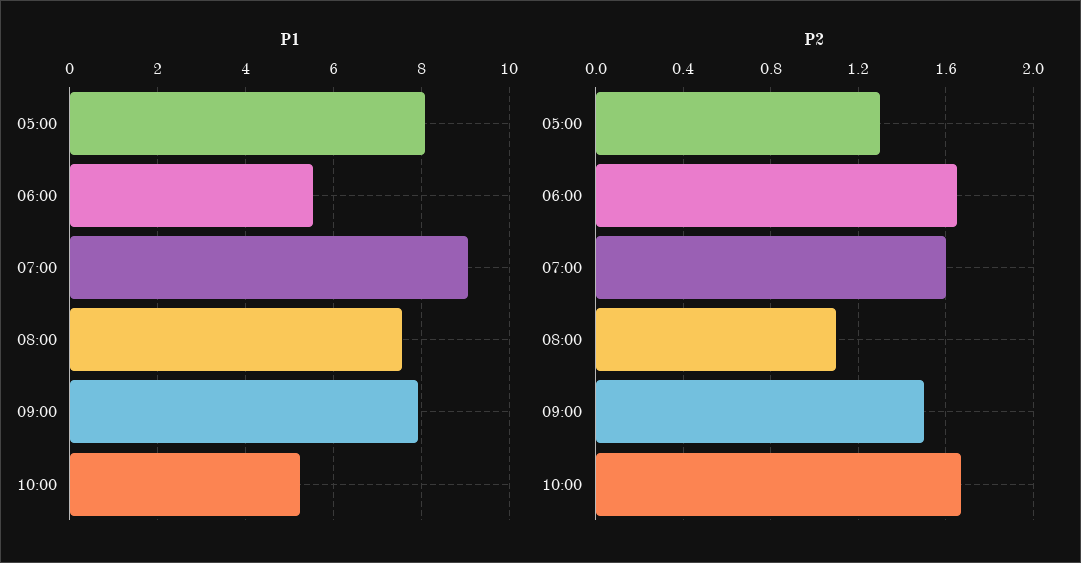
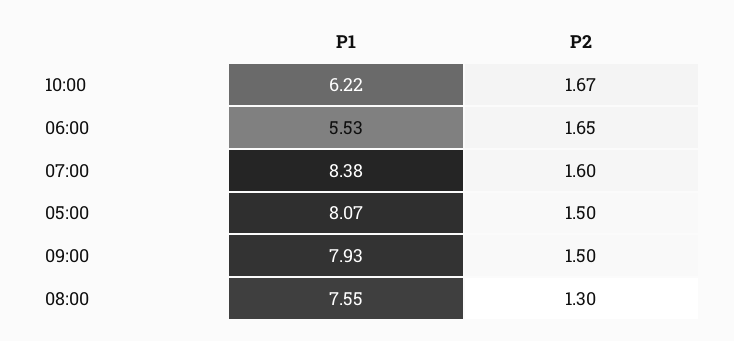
  {
    "P1": {
      "05:00": 8.07,
      "06:00": 5.53,
-     "07:00": 9,
+     "07:00": 8.38,
      "08:00": 7.55,
      "09:00": 7.93,
-     "10:00": 5.2
+     "10:00": 6.22
    },
    "P2": {
-     "05:00": 1.3,
+     "05:00": 1.5,
      "06:00": 1.65,
      "07:00": 1.6,
-     "08:00": 1.1,
+     "08:00": 1.3,
      "09:00": 1.5,
      "10:00": 1.67
    }
  }

